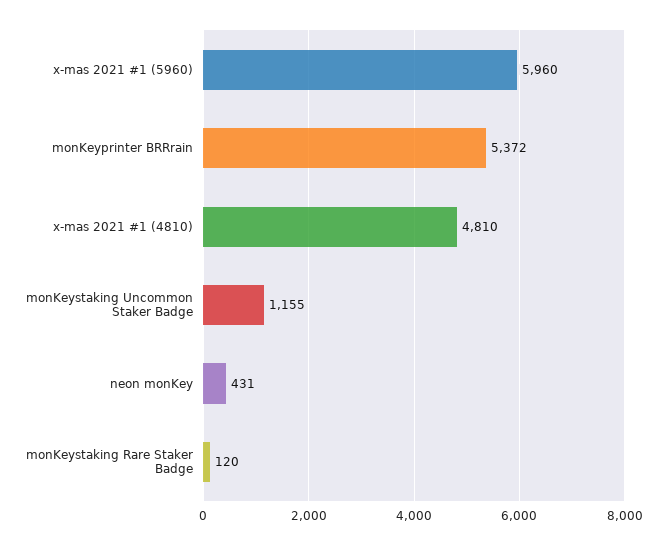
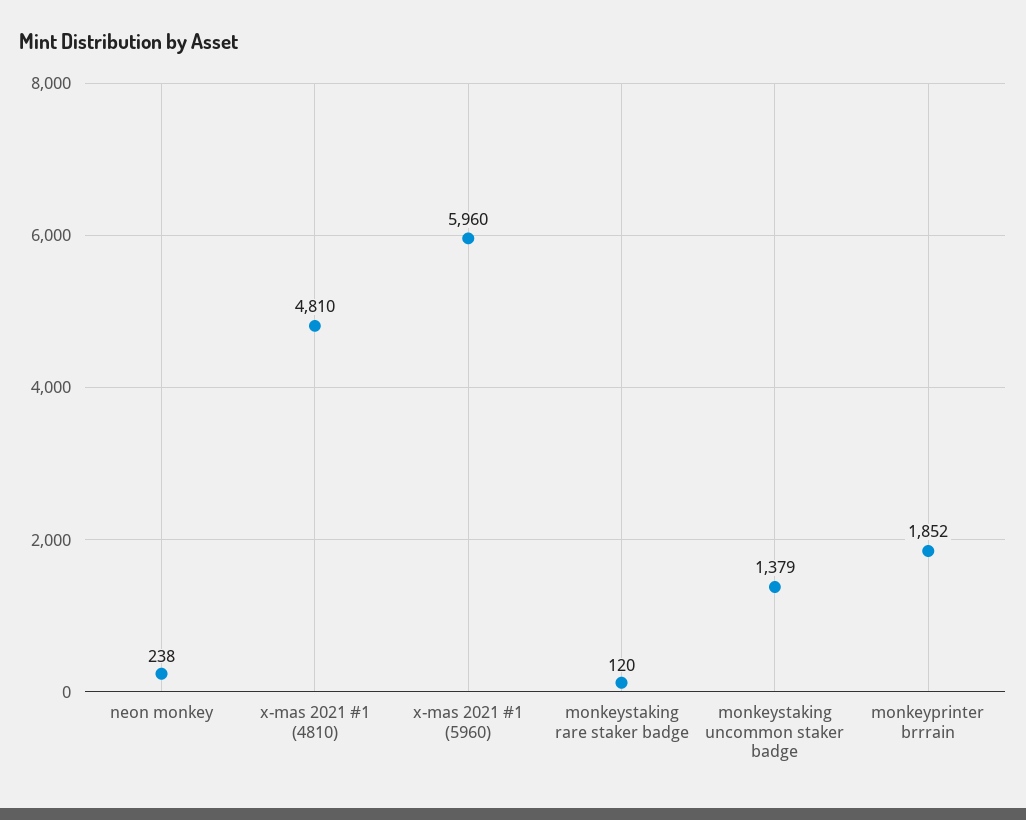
  {
    "x-mas 2021 #1 (5960)": 5960,
-   "monKeyprinter BRRrain": 5372,
+   "monKeyprinter BRRrain": 1852,
    "x-mas 2021 #1 (4810)": 4810,
-   "monKeystaking Uncommon Staker Badge": 1155,
+   "monKeystaking Uncommon Staker Badge": 1379,
-   "neon monKey": 431,
+   "neon monKey": 238,
    "monKeystaking Rare Staker Badge": 120
  }

